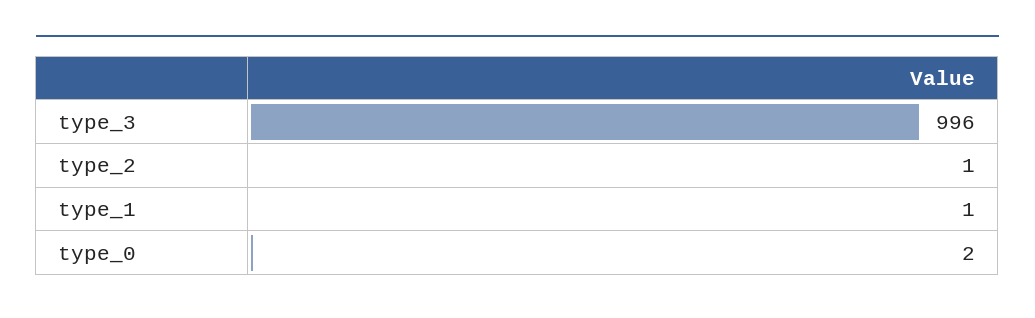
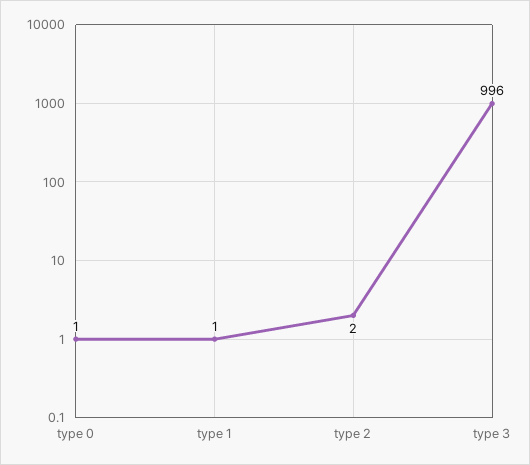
  {
    "type_3": 996,
-   "type_2": 1,
+   "type_2": 2,
    "type_1": 1,
-   "type_0": 2
+   "type_0": 1
  }

